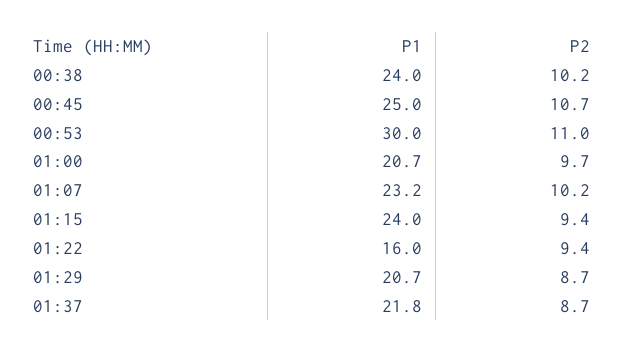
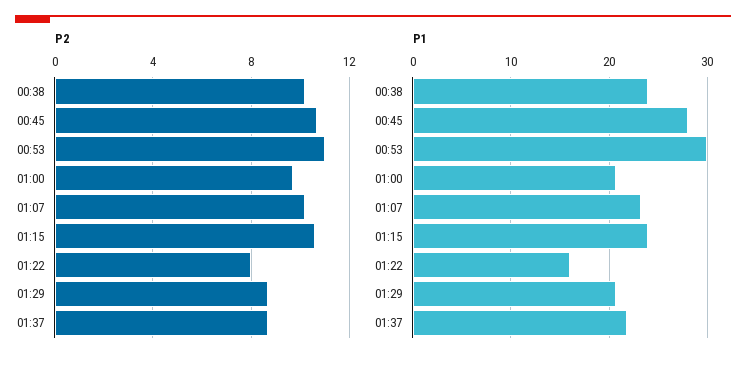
  {
    "P1": {
      "00:38": 24,
-     "00:45": 25,
+     "00:45": 28,
      "00:53": 30,
      "01:00": 20.7,
      "01:07": 23.2,
      "01:15": 24,
      "01:22": 16,
      "01:29": 20.7,
      "01:37": 21.8
    },
    "P2": {
      "00:38": 10.2,
      "00:45": 10.7,
      "00:53": 11,
      "01:00": 9.7,
      "01:07": 10.2,
-     "01:15": 9.4,
+     "01:15": 10.5,
-     "01:22": 9.4,
+     "01:22": 8,
      "01:29": 8.7,
      "01:37": 8.7
    }
  }

